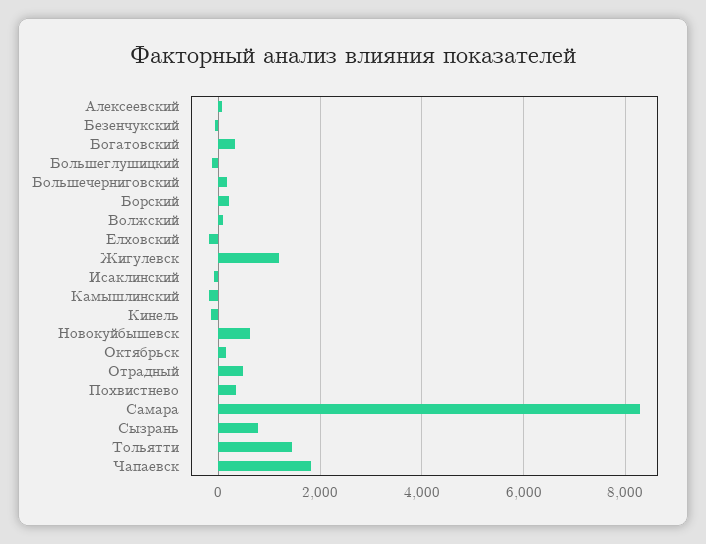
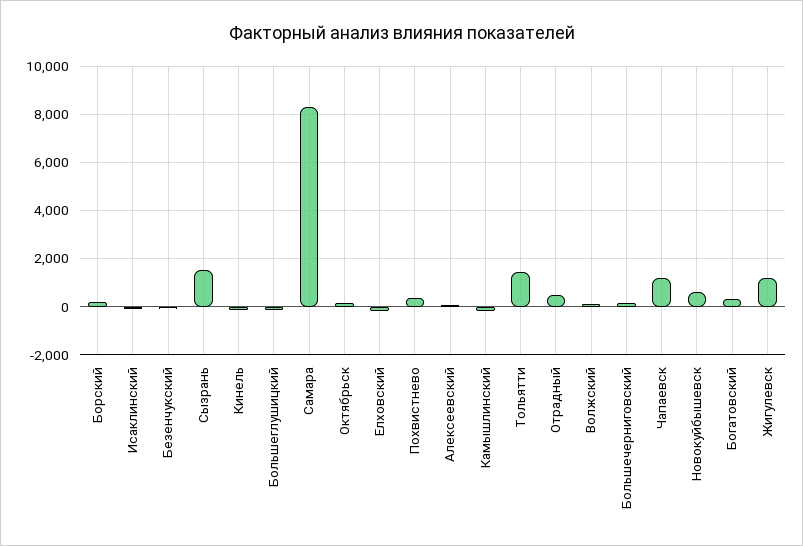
  {
    "Алексеевский": 0,
    "Безенчукский": 0,
    "Богатовский": 400,
    "Большеглушицкий": -200,
    "Большечерниговский": 200,
    "Борский": 200,
    "Волжский": 0,
    "Елховский": -200,
    "Жигулевск": 1200,
    "Исаклинский": 0,
    "Камышлинский": -200,
    "Кинель": -200,
    "Новокуйбышевск": 600,
    "Октябрьск": 200,
    "Отрадный": 400,
    "Похвистнево": 400,
    "Самара": 8200,
-   "Сызрань": 800,
+   "Сызрань": 1500,
    "Тольятти": 1400,
-   "Чапаевск": 1800
+   "Чапаевск": 1250
  }

